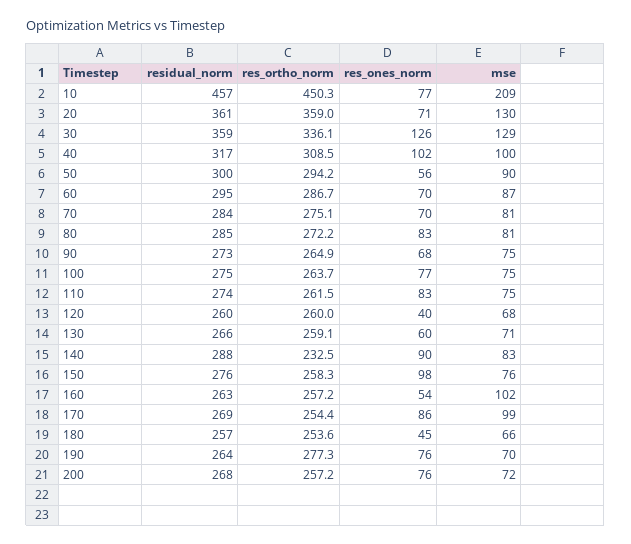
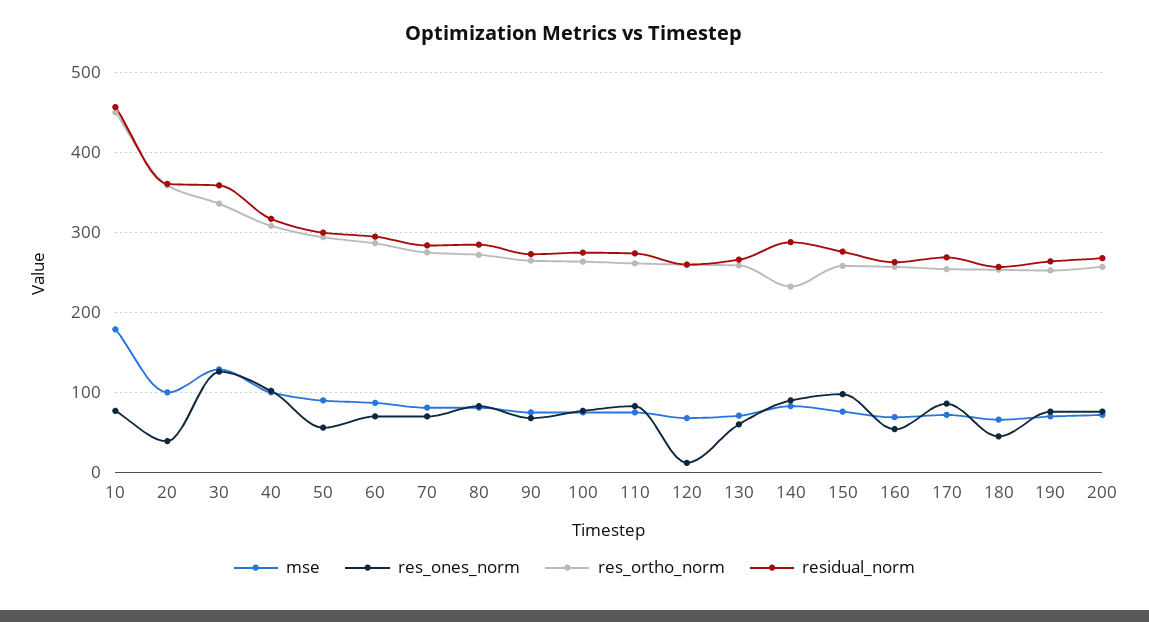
  {
    "residual_norm": {
      "10": 457,
      "20": 361,
      "30": 359,
      "40": 317,
      "50": 300,
      "60": 295,
      "70": 284,
      "80": 285,
      "90": 273,
      "100": 275,
      "110": 274,
      "120": 260,
      "130": 266,
      "140": 288,
      "150": 276,
      "160": 263,
      "170": 269,
      "180": 257,
      "190": 264,
      "200": 268
    },
    "res_ortho_norm": {
      "10": 450.3,
      "20": 359,
      "30": 336.1,
      "40": 308.5,
      "50": 294.2,
      "60": 286.7,
      "70": 275.1,
      "80": 272.2,
      "90": 264.9,
      "100": 263.7,
      "110": 261.5,
      "120": 260,
      "130": 259.1,
      "140": 232.5,
      "150": 258.3,
      "160": 257.2,
      "170": 254.4,
      "180": 253.6,
-     "190": 277.3,
+     "190": 250,
      "200": 257.2
    },
    "res_ones_norm": {
      "10": 77,
-     "20": 71,
+     "20": 40,
      "30": 126,
      "40": 102,
      "50": 56,
      "60": 70,
      "70": 70,
      "80": 83,
      "90": 68,
      "100": 77,
      "110": 83,
-     "120": 40,
+     "120": 10,
      "130": 60,
      "140": 90,
      "150": 98,
      "160": 54,
      "170": 86,
      "180": 45,
      "190": 76,
      "200": 76
    },
    "mse": {
-     "10": 209,
+     "10": 180,
-     "20": 130,
+     "20": 100,
      "30": 129,
      "40": 100,
      "50": 90,
      "60": 87,
      "70": 81,
      "80": 81,
      "90": 75,
      "100": 75,
      "110": 75,
      "120": 68,
      "130": 71,
      "140": 83,
      "150": 76,
-     "160": 102,
+     "160": 70,
-     "170": 99,
+     "170": 70,
      "180": 66,
      "190": 70,
      "200": 72
    }
  }

